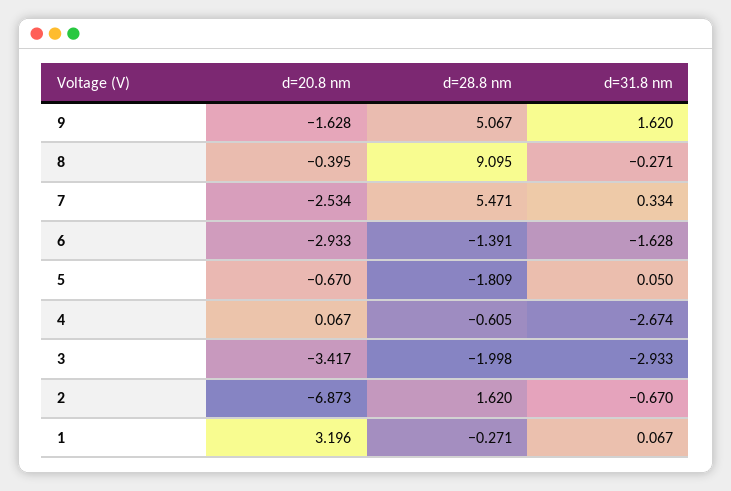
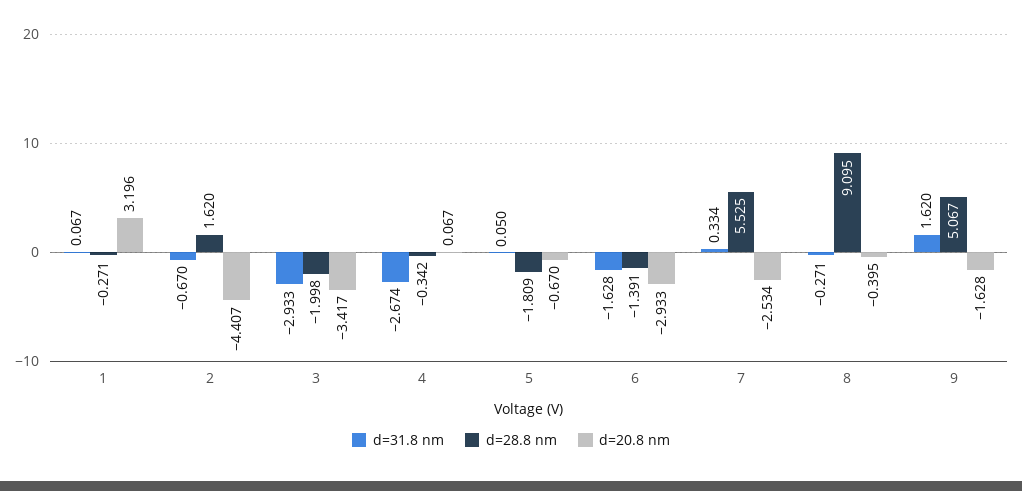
  {
    "d=20.8 nm": {
      "9": -1.628,
      "8": -0.395,
      "7": -2.534,
      "6": -2.933,
      "5": -0.67,
      "4": 0.067,
      "3": -3.417,
-     "2": -6.873,
+     "2": -4.407,
      "1": 3.196
    },
    "d=28.8 nm": {
      "9": 5.067,
      "8": 9.095,
-     "7": 5.471,
+     "7": 5.525,
      "6": -1.391,
      "5": -1.809,
-     "4": -0.605,
+     "4": -0.342,
      "3": -1.998,
      "2": 1.62,
      "1": -0.271
    },
    "d=31.8 nm": {
      "9": 1.62,
      "8": -0.271,
      "7": 0.334,
      "6": -1.628,
      "5": 0.05,
      "4": -2.674,
      "3": -2.933,
      "2": -0.67,
      "1": 0.067
    }
  }

